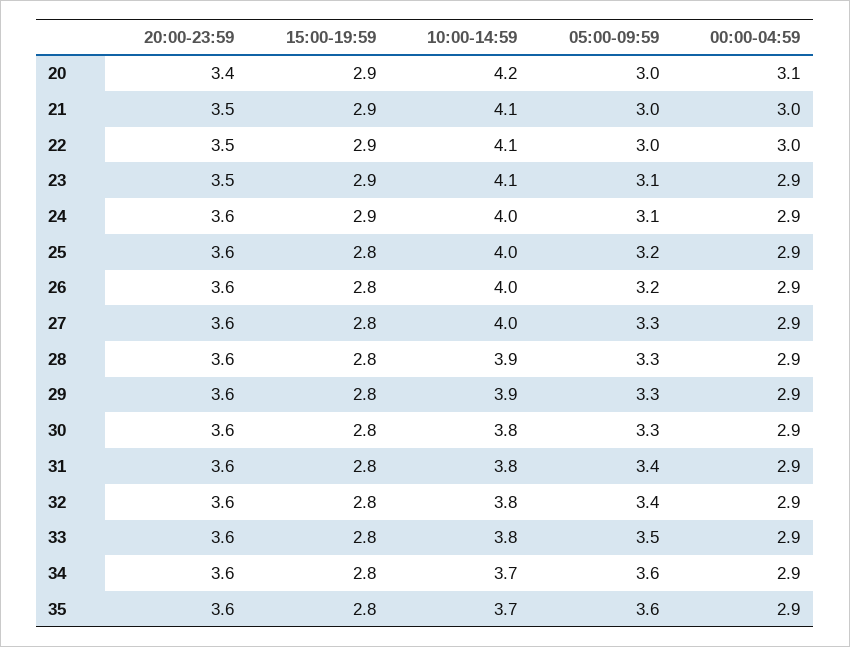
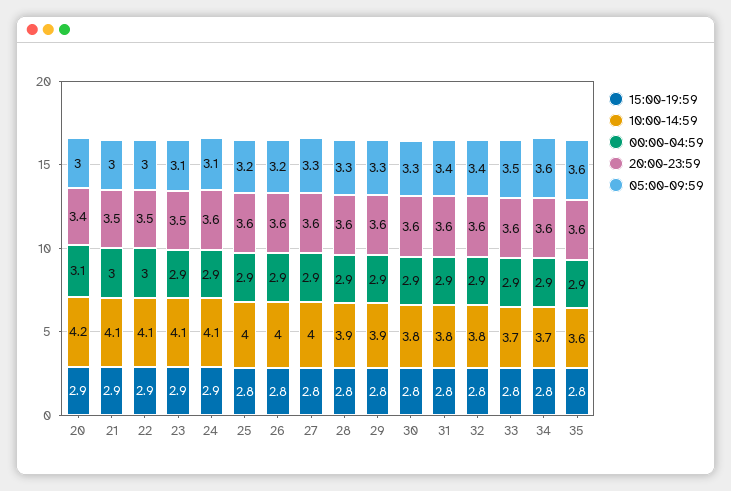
  {
    "20:00-23:59": {
      "20": 3.4,
      "21": 3.5,
      "22": 3.5,
      "23": 3.5,
      "24": 3.6,
      "25": 3.6,
      "26": 3.6,
      "27": 3.6,
      "28": 3.6,
      "29": 3.6,
      "30": 3.6,
      "31": 3.6,
      "32": 3.6,
      "33": 3.6,
      "34": 3.6,
      "35": 3.6
    },
    "15:00-19:59": {
      "20": 2.9,
      "21": 2.9,
      "22": 2.9,
      "23": 2.9,
      "24": 2.9,
      "25": 2.8,
      "26": 2.8,
      "27": 2.8,
      "28": 2.8,
      "29": 2.8,
      "30": 2.8,
      "31": 2.8,
      "32": 2.8,
      "33": 2.8,
      "34": 2.8,
      "35": 2.8
    },
    "10:00-14:59": {
      "20": 4.2,
      "21": 4.1,
      "22": 4.1,
      "23": 4.1,
-     "24": 4,
+     "24": 4.1,
      "25": 4,
      "26": 4,
      "27": 4,
      "28": 3.9,
      "29": 3.9,
      "30": 3.8,
      "31": 3.8,
      "32": 3.8,
-     "33": 3.8,
+     "33": 3.7,
      "34": 3.7,
-     "35": 3.7
+     "35": 3.6
    },
    "05:00-09:59": {
      "20": 3,
      "21": 3,
      "22": 3,
      "23": 3.1,
      "24": 3.1,
      "25": 3.2,
      "26": 3.2,
      "27": 3.3,
      "28": 3.3,
      "29": 3.3,
      "30": 3.3,
      "31": 3.4,
      "32": 3.4,
      "33": 3.5,
      "34": 3.6,
      "35": 3.6
    },
    "00:00-04:59": {
      "20": 3.1,
      "21": 3,
      "22": 3,
      "23": 2.9,
      "24": 2.9,
      "25": 2.9,
      "26": 2.9,
      "27": 2.9,
      "28": 2.9,
      "29": 2.9,
      "30": 2.9,
      "31": 2.9,
      "32": 2.9,
      "33": 2.9,
      "34": 2.9,
      "35": 2.9
    }
  }

